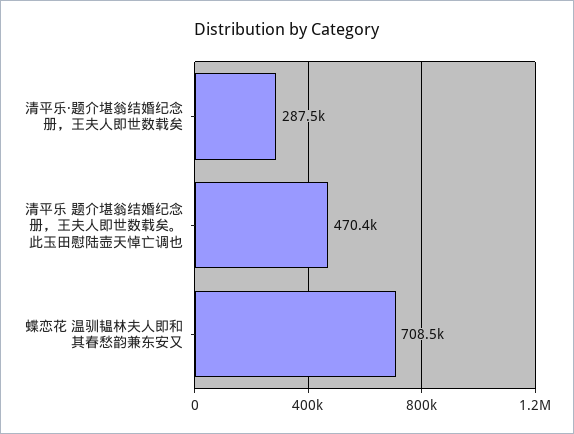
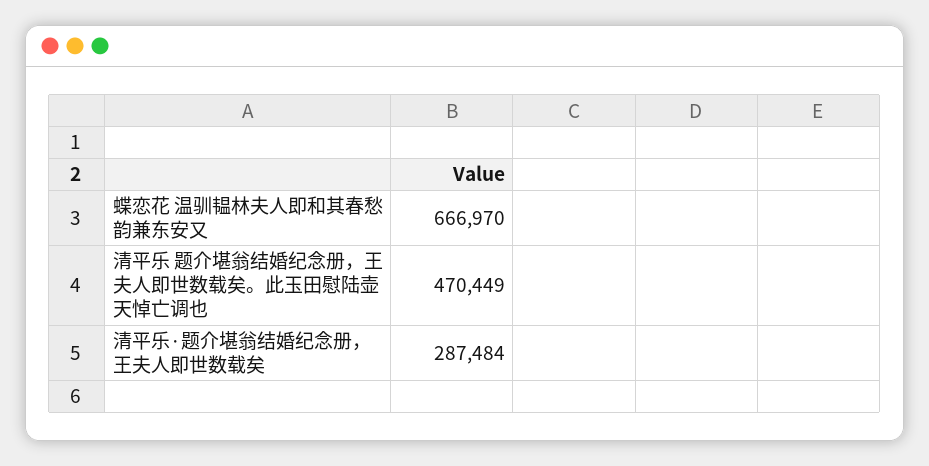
  {
    "清平乐·题介堪翁结婚纪念册，王夫人即世数载矣": 287484,
    "清平乐 题介堪翁结婚纪念册，王夫人即世数载矣。此玉田慰陆壶天悼亡调也": 470449,
-   "蝶恋花 温驯韫林夫人即和其春愁韵兼东安又": 708500
+   "蝶恋花 温驯韫林夫人即和其春愁韵兼东安又": 666970
  }

